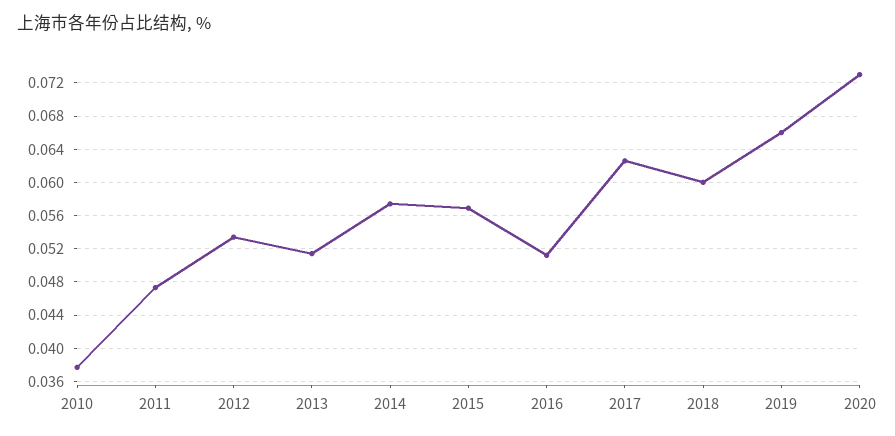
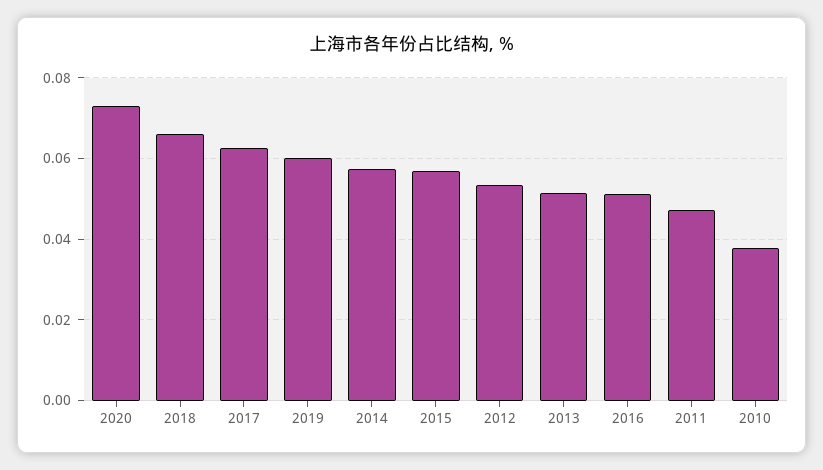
  {
    "2010": 0.038,
    "2011": 0.047,
    "2012": 0.053,
    "2013": 0.051,
    "2014": 0.057,
    "2015": 0.057,
    "2016": 0.051,
    "2017": 0.063,
-   "2018": 0.06,
+   "2018": 0.066,
-   "2019": 0.066,
+   "2019": 0.06,
    "2020": 0.073
  }

